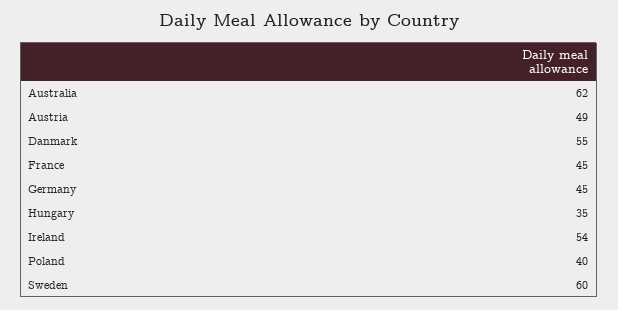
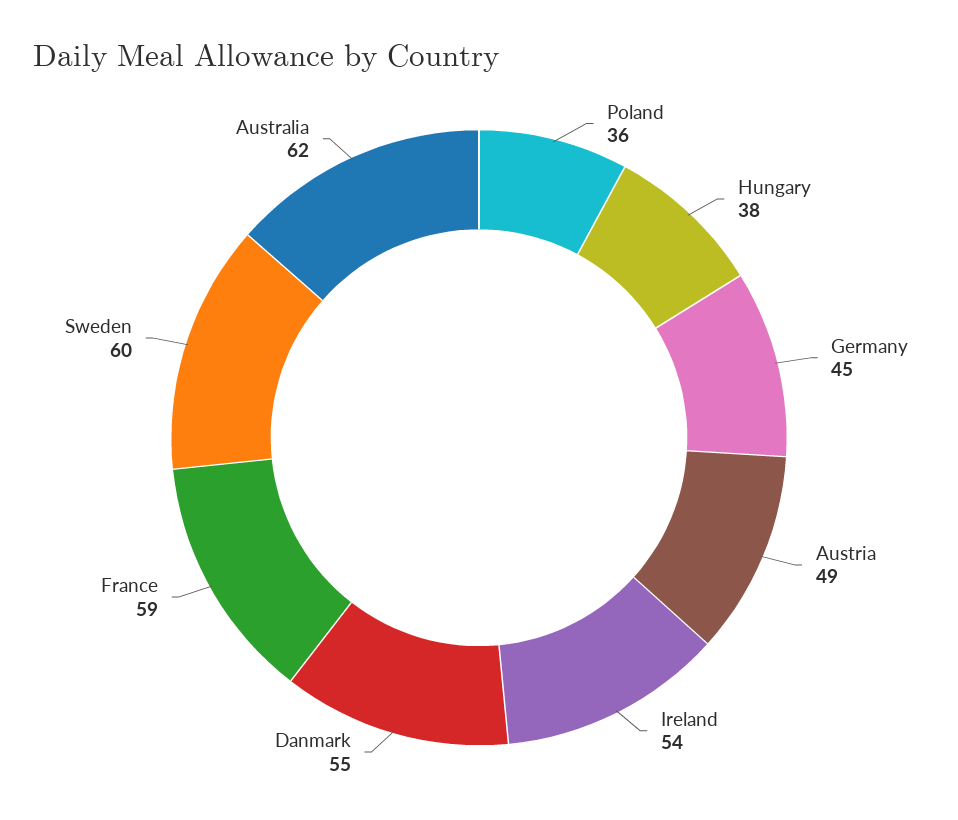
  {
    "Australia": 62,
    "Austria": 49,
    "Danmark": 55,
-   "France": 45,
+   "France": 59,
    "Germany": 45,
-   "Hungary": 35,
+   "Hungary": 38,
    "Ireland": 54,
-   "Poland": 40,
+   "Poland": 36,
    "Sweden": 60
  }

